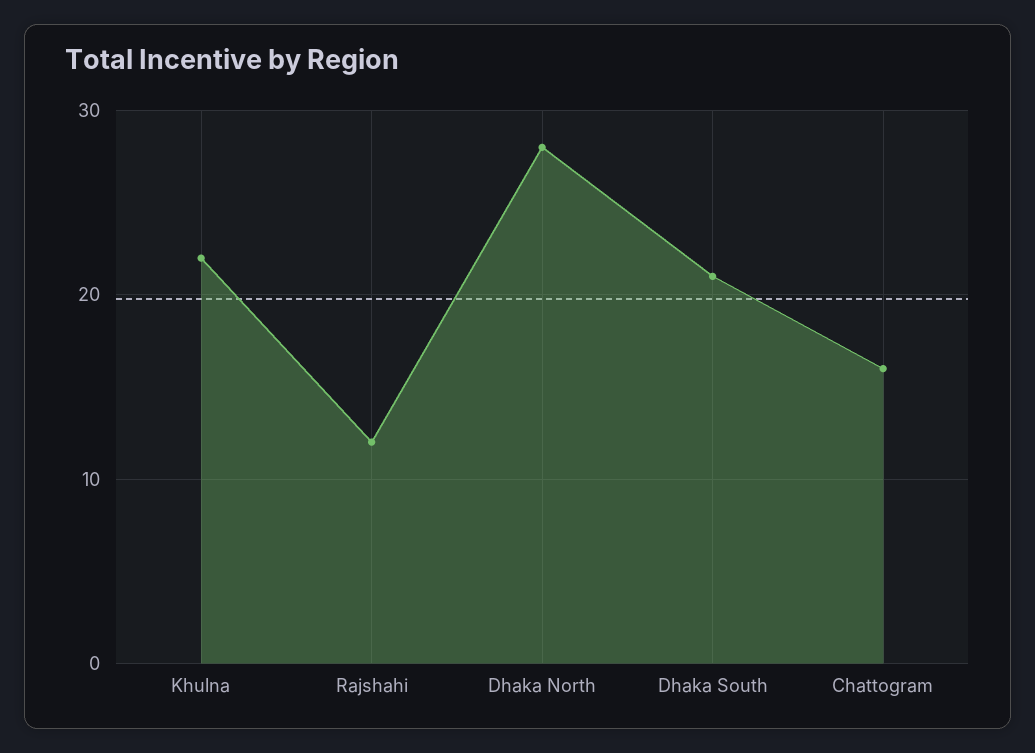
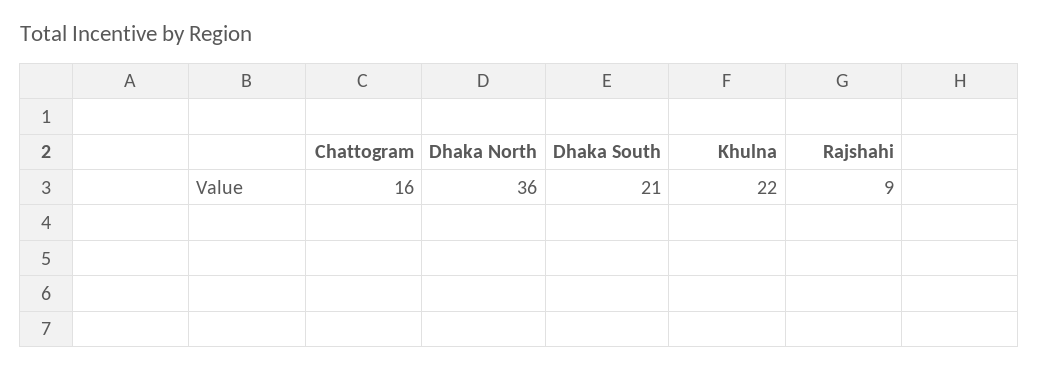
  {
    "Khulna": 22,
-   "Rajshahi": 12,
+   "Rajshahi": 9,
-   "Dhaka North": 28,
+   "Dhaka North": 36,
    "Dhaka South": 21,
    "Chattogram": 16
  }

